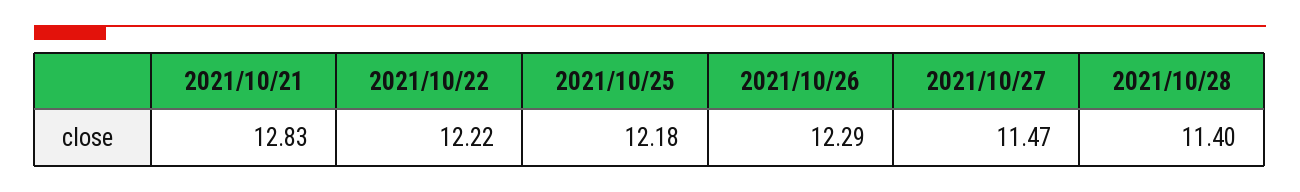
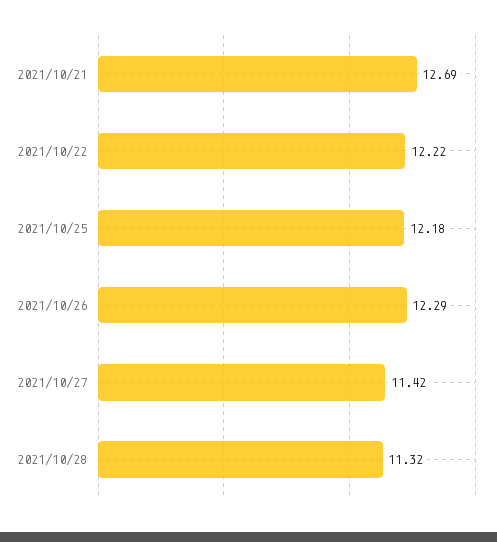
  {
-   "2021/10/21": 12.83,
+   "2021/10/21": 12.69,
    "2021/10/22": 12.22,
    "2021/10/25": 12.18,
    "2021/10/26": 12.29,
-   "2021/10/27": 11.47,
+   "2021/10/27": 11.42,
-   "2021/10/28": 11.4
+   "2021/10/28": 11.32
  }

